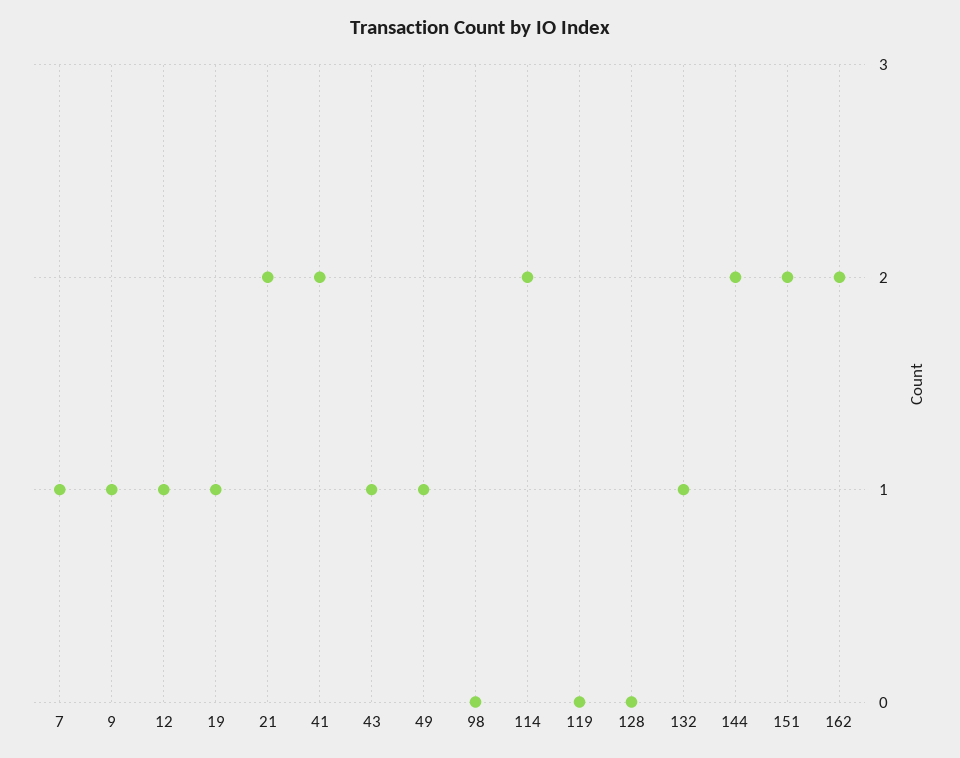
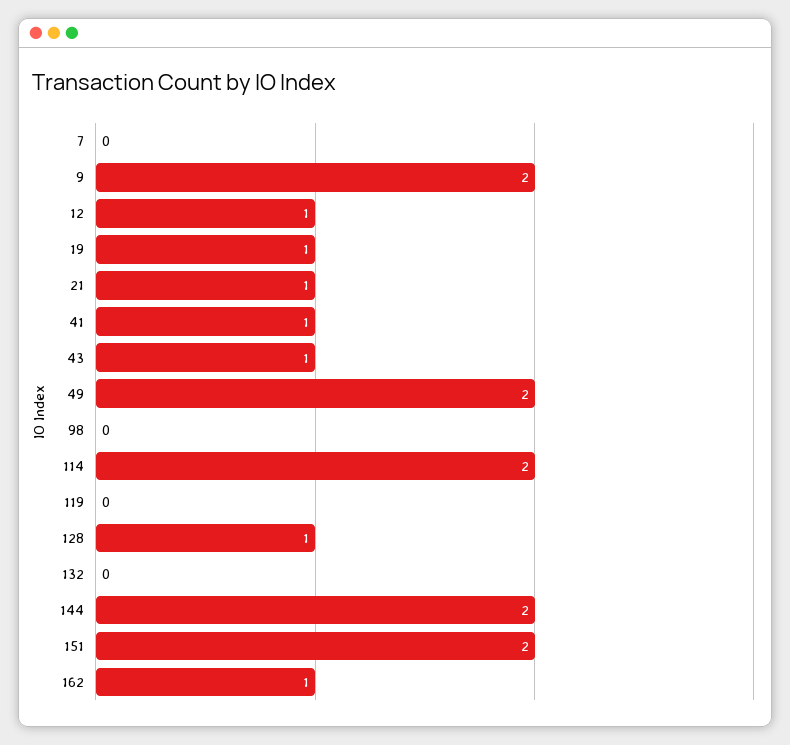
  {
-   "7": 1,
+   "7": 0,
-   "9": 1,
+   "9": 2,
    "12": 1,
    "19": 1,
-   "21": 2,
+   "21": 1,
-   "41": 2,
+   "41": 1,
    "43": 1,
-   "49": 1,
+   "49": 2,
    "98": 0,
    "114": 2,
    "119": 0,
-   "128": 0,
+   "128": 1,
-   "132": 1,
+   "132": 0,
    "144": 2,
    "151": 2,
-   "162": 2
+   "162": 1
  }

